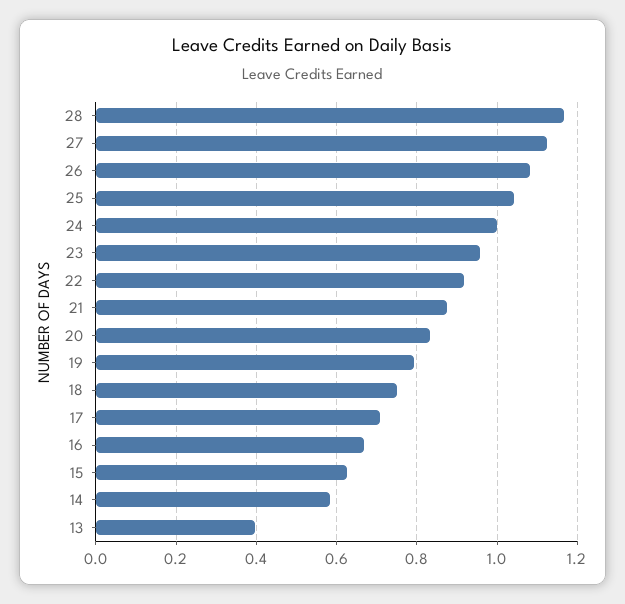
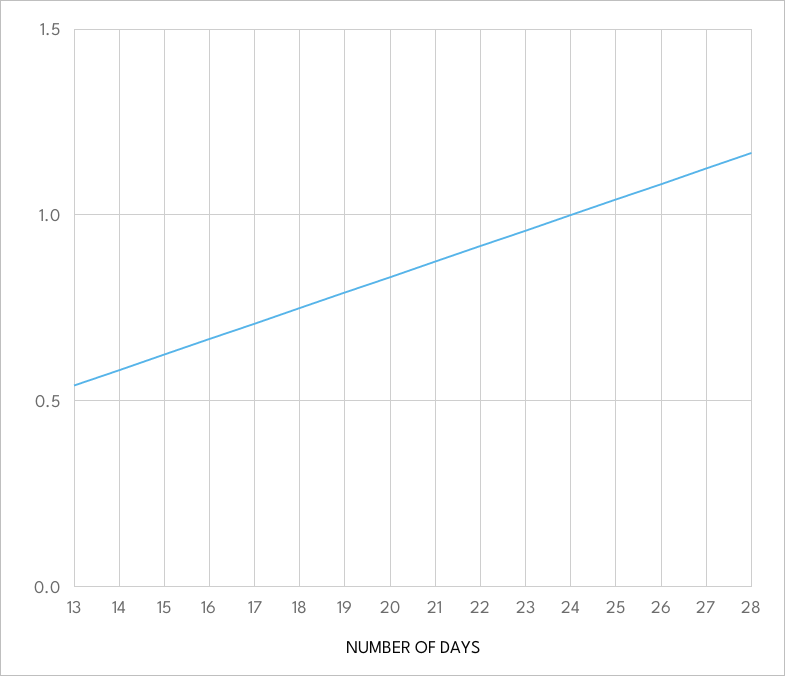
  {
    "28": 1.16,
    "27": 1.12,
    "26": 1.08,
    "25": 1.04,
    "24": 1,
    "23": 0.96,
    "22": 0.92,
    "21": 0.88,
    "20": 0.84,
    "19": 0.8,
    "18": 0.76,
    "17": 0.7,
    "16": 0.66,
    "15": 0.62,
    "14": 0.58,
-   "13": 0.4
+   "13": 0.55
  }

